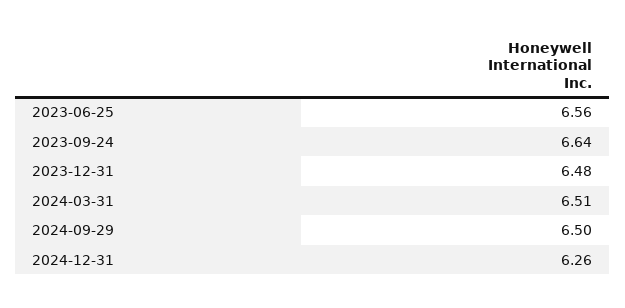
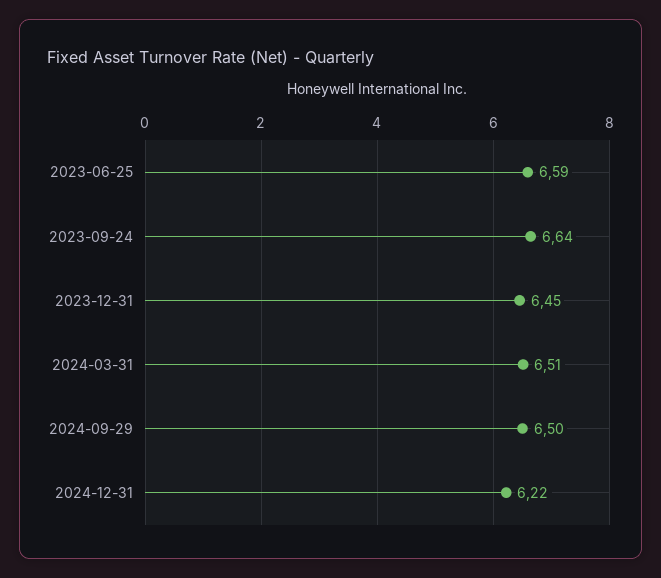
  {
-   "2023-06-25": 6.56,
+   "2023-06-25": 6.59,
    "2023-09-24": 6.64,
-   "2023-12-31": 6.48,
+   "2023-12-31": 6.45,
    "2024-03-31": 6.51,
    "2024-09-29": 6.5,
-   "2024-12-31": 6.26
+   "2024-12-31": 6.22
  }

